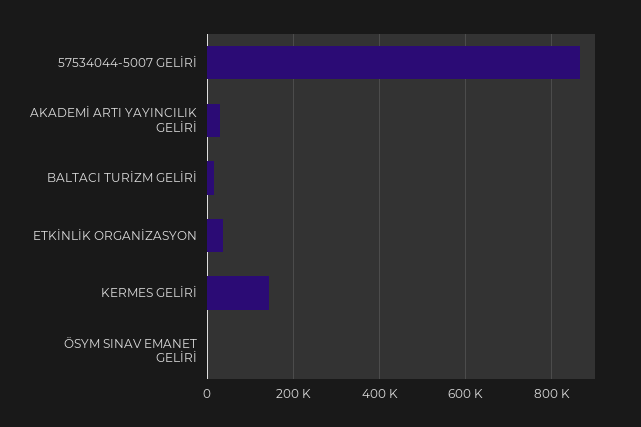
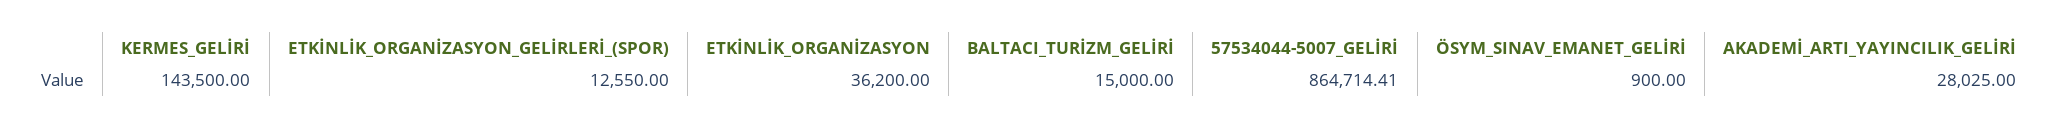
  {
    "57534044-5007 GELİRİ": 864714.41,
    "AKADEMİ ARTI YAYINCILIK GELİRİ": 28025,
    "BALTACI TURİZM GELİRİ": 15000,
    "ETKİNLİK ORGANİZASYON": 36200,
    "KERMES GELİRİ": 143500,
-   "ÖSYM SINAV EMANET GELİRİ": 900
+   "ÖSYM SINAV EMANET GELİRİ": 900,
+   "ETKİNLİK_ORGANİZASYON_GELİRLERİ_(SPOR)": 12550
  }

